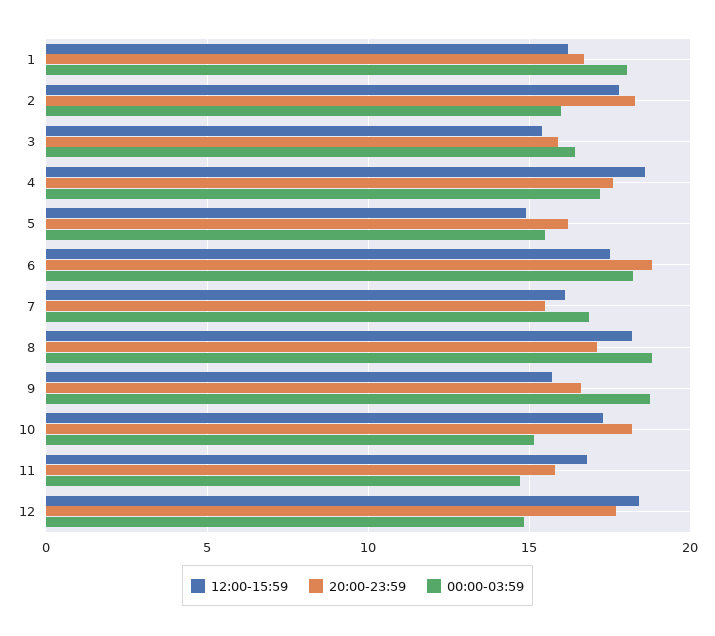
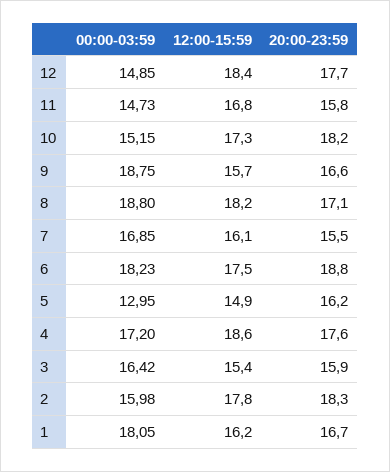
  {
    "12:00-15:59": {
      "1": 16.2,
      "2": 17.8,
      "3": 15.4,
      "4": 18.6,
      "5": 14.9,
      "6": 17.5,
      "7": 16.1,
      "8": 18.2,
      "9": 15.7,
      "10": 17.3,
      "11": 16.8,
      "12": 18.4
    },
    "20:00-23:59": {
      "1": 16.7,
      "2": 18.3,
      "3": 15.9,
      "4": 17.6,
      "5": 16.2,
      "6": 18.8,
      "7": 15.5,
      "8": 17.1,
      "9": 16.6,
      "10": 18.2,
      "11": 15.8,
      "12": 17.7
    },
    "00:00-03:59": {
      "1": 18.05,
      "2": 15.98,
      "3": 16.42,
      "4": 17.2,
-     "5": 15.5,
+     "5": 12.95,
      "6": 18.23,
      "7": 16.85,
      "8": 18.8,
      "9": 18.75,
      "10": 15.15,
      "11": 14.73,
      "12": 14.85
    }
  }

